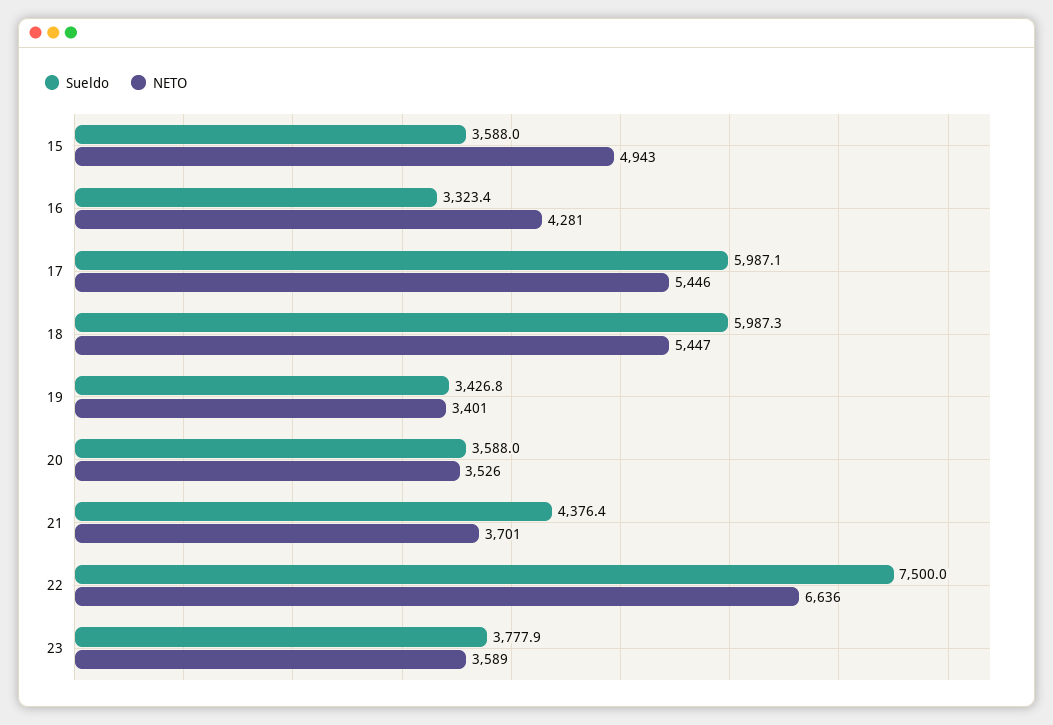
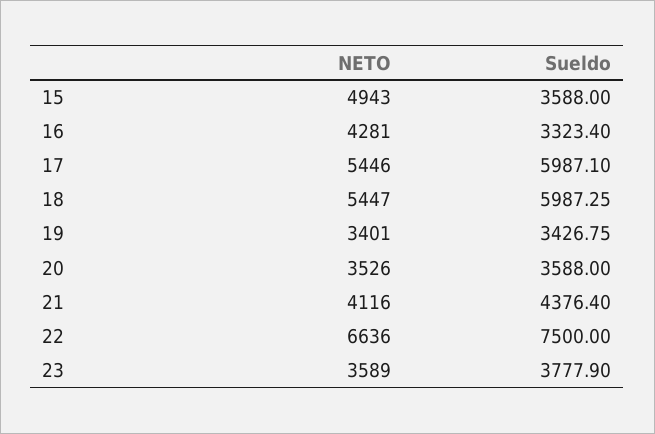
  {
    "Sueldo": {
      "15": 3588,
      "16": 3323.4,
      "17": 5987.1,
      "18": 5987.25,
      "19": 3426.75,
      "20": 3588,
      "21": 4376.4,
      "22": 7500,
      "23": 3777.9
    },
    "NETO": {
      "15": 4943,
      "16": 4281,
      "17": 5446,
      "18": 5447,
      "19": 3401,
      "20": 3526,
-     "21": 3701,
+     "21": 4116,
      "22": 6636,
      "23": 3589
    }
  }

